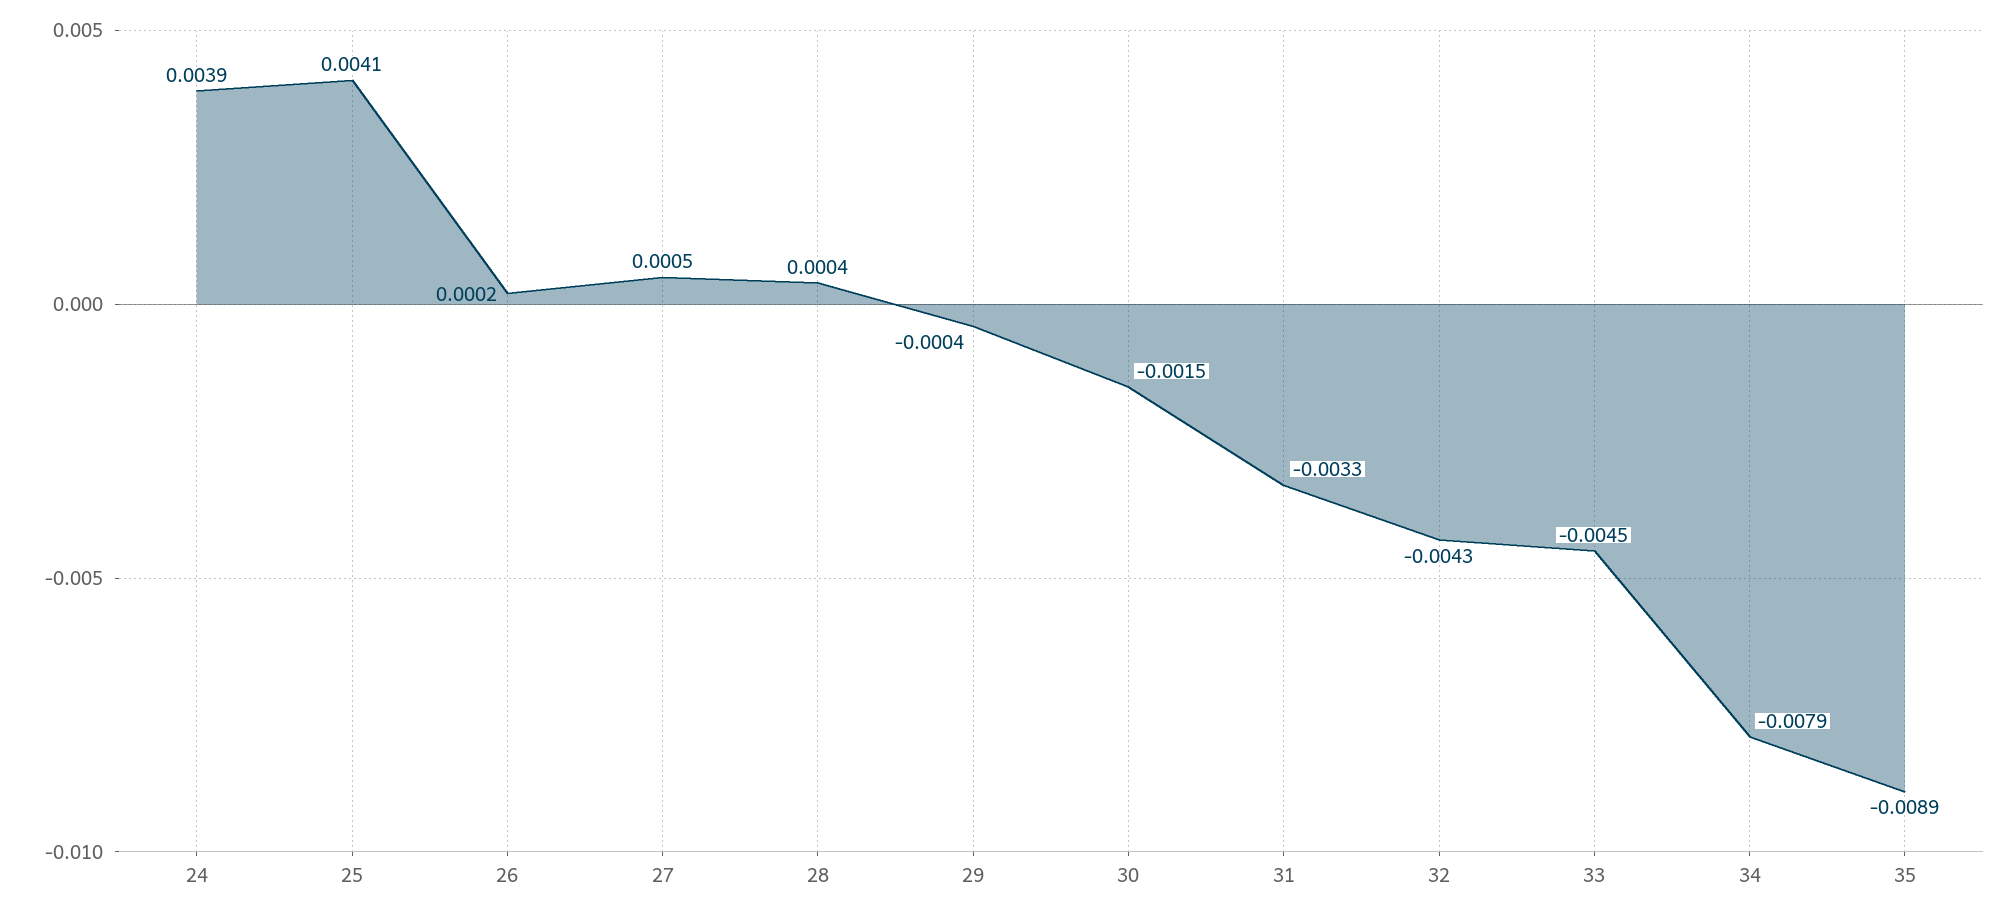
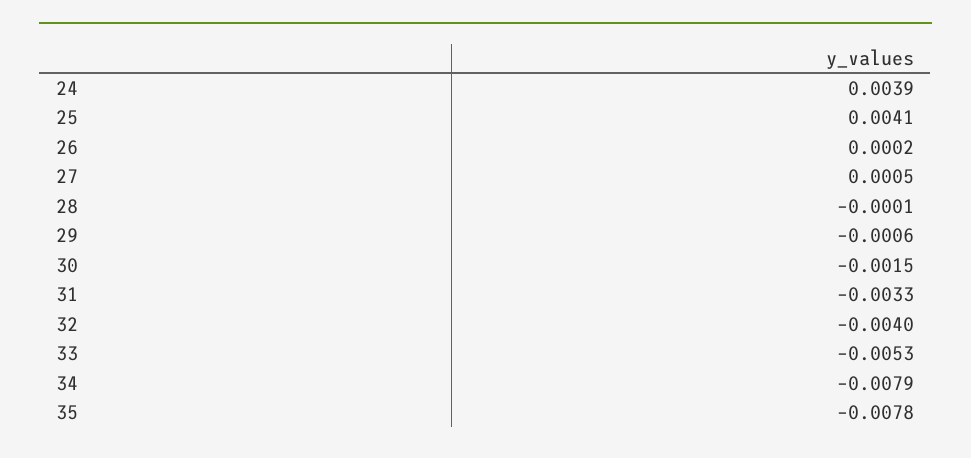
  {
    "24": 0.0039,
    "25": 0.0041,
    "26": 0.0002,
    "27": 0.0005,
-   "28": 0.0004,
+   "28": -0.0001,
-   "29": -0.0004,
+   "29": -0.0006,
    "30": -0.0015,
    "31": -0.0033,
-   "32": -0.0043,
+   "32": -0.004,
-   "33": -0.0045,
+   "33": -0.0053,
    "34": -0.0079,
-   "35": -0.0089
+   "35": -0.0078
  }

